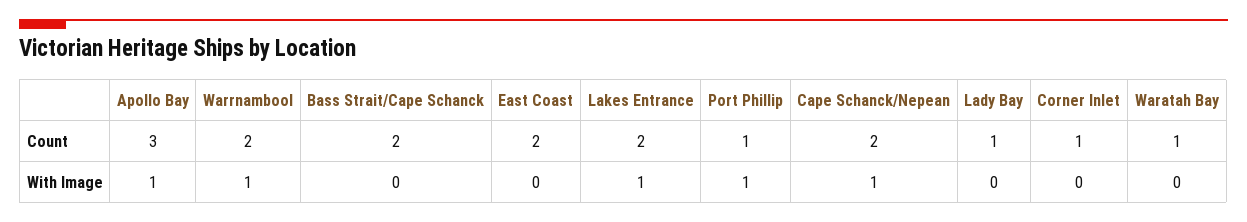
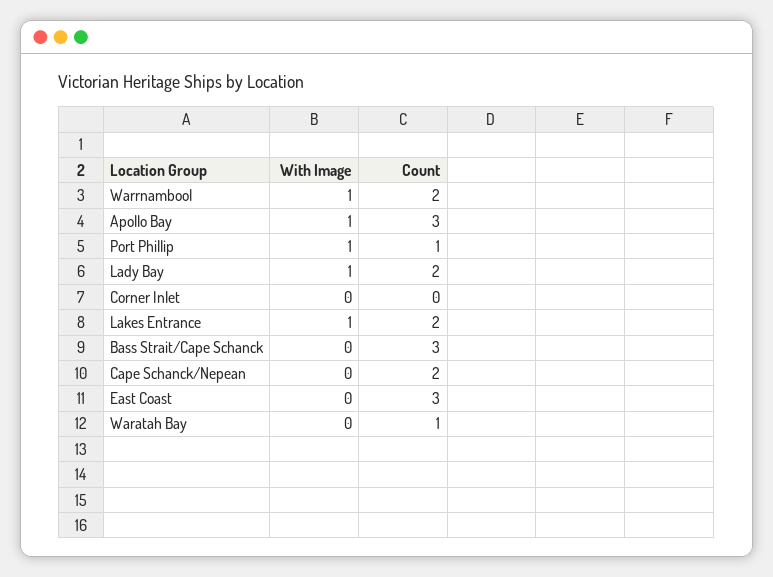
  {
    "Apollo Bay": {
      "Count": 3,
      "With Image": 1
    },
    "Warrnambool": {
      "Count": 2,
      "With Image": 1
    },
    "Bass Strait/Cape Schanck": {
-     "Count": 2,
+     "Count": 3,
      "With Image": 0
    },
    "East Coast": {
-     "Count": 2,
+     "Count": 3,
      "With Image": 0
    },
    "Lakes Entrance": {
      "Count": 2,
      "With Image": 1
    },
    "Port Phillip": {
      "Count": 1,
      "With Image": 1
    },
    "Cape Schanck/Nepean": {
      "Count": 2,
-     "With Image": 1
+     "With Image": 0
    },
    "Lady Bay": {
-     "Count": 1,
+     "Count": 2,
-     "With Image": 0
+     "With Image": 1
    },
    "Corner Inlet": {
-     "Count": 1,
+     "Count": 0,
      "With Image": 0
    },
    "Waratah Bay": {
      "Count": 1,
      "With Image": 0
    }
  }

